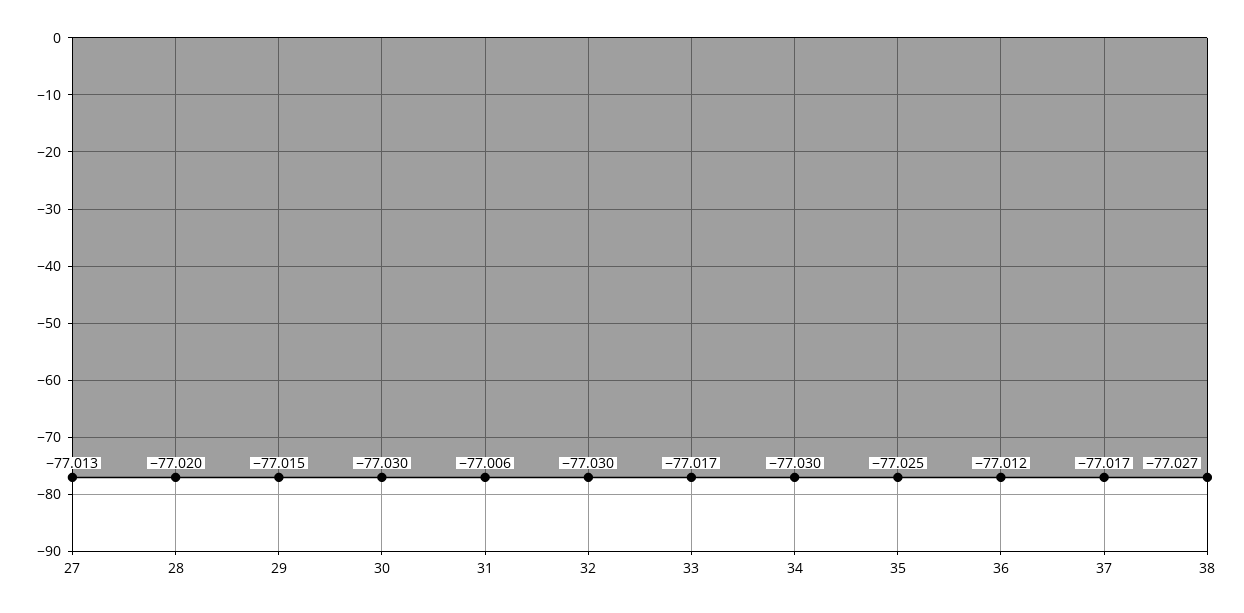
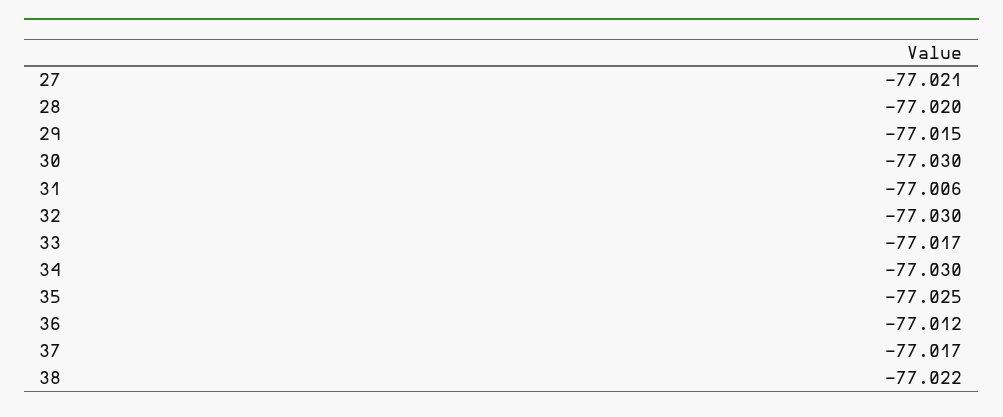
  {
-   "27": -77.013,
+   "27": -77.021,
    "28": -77.02,
    "29": -77.015,
    "30": -77.03,
    "31": -77.006,
    "32": -77.03,
    "33": -77.017,
    "34": -77.03,
    "35": -77.025,
    "36": -77.012,
    "37": -77.017,
-   "38": -77.027
+   "38": -77.022
  }

